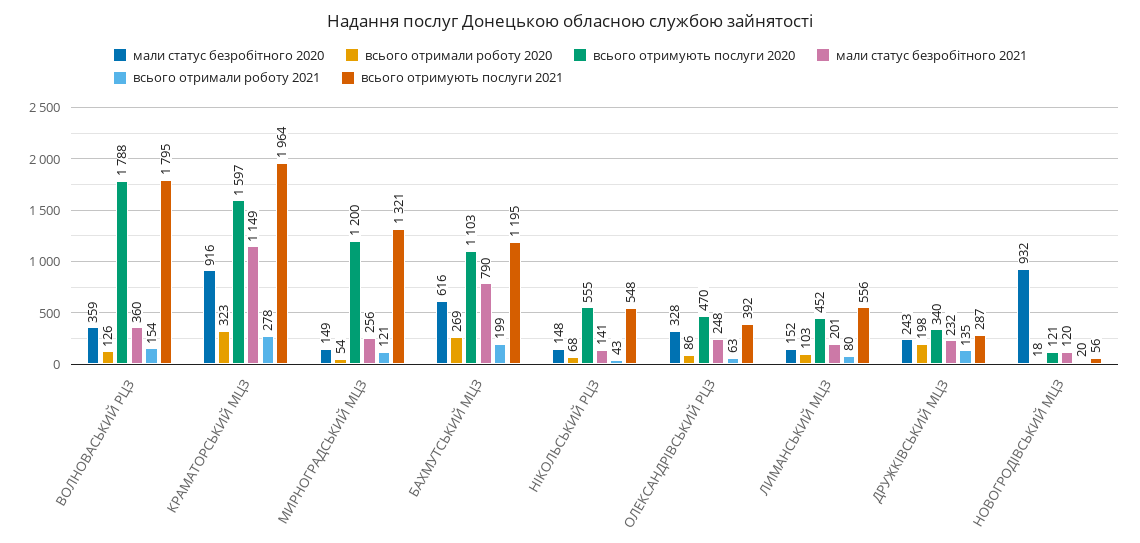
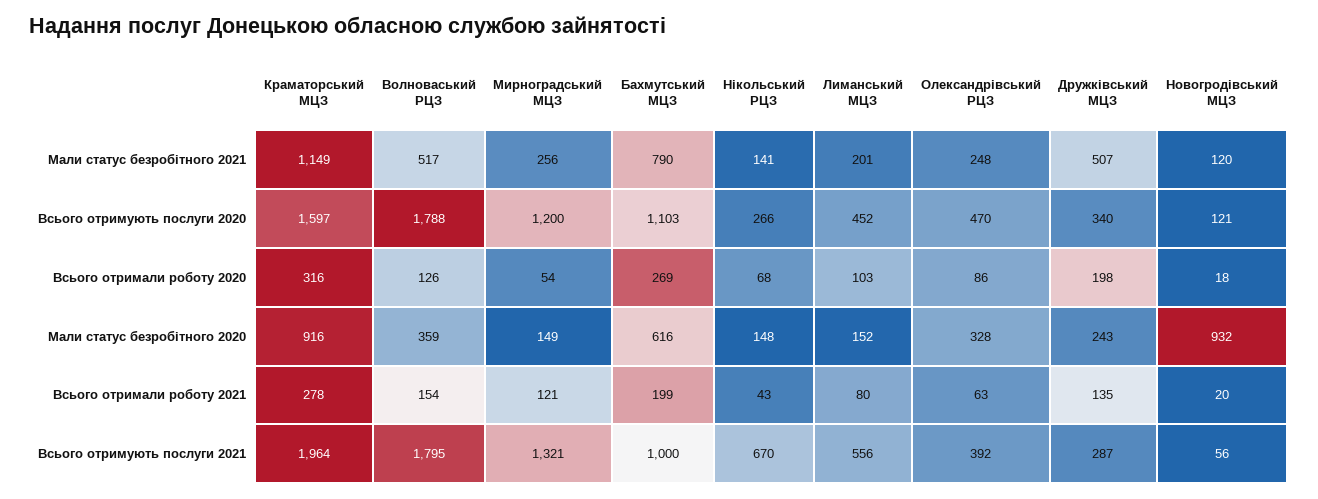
  {
    "мали статус безробітного 2020": {
      "ВОЛНОВАСЬКИЙ РЦЗ": 359,
      "КРАМАТОРСЬКИЙ МЦЗ": 916,
      "МИРНОГРАДСЬКИЙ МЦЗ": 149,
      "БАХМУТСЬКИЙ МЦЗ": 616,
      "НІКОЛЬСЬКИЙ РЦЗ": 148,
      "ОЛЕКСАНДРІВСЬКИЙ РЦЗ": 328,
      "ЛИМАНСЬКИЙ МЦЗ": 152,
      "ДРУЖКІВСЬКИЙ МЦЗ": 243,
      "НОВОГРОДІВСЬКИЙ МЦЗ": 932
    },
    "всього отримали роботу 2020": {
      "ВОЛНОВАСЬКИЙ РЦЗ": 126,
-     "КРАМАТОРСЬКИЙ МЦЗ": 323,
+     "КРАМАТОРСЬКИЙ МЦЗ": 316,
      "МИРНОГРАДСЬКИЙ МЦЗ": 54,
      "БАХМУТСЬКИЙ МЦЗ": 269,
      "НІКОЛЬСЬКИЙ РЦЗ": 68,
      "ОЛЕКСАНДРІВСЬКИЙ РЦЗ": 86,
      "ЛИМАНСЬКИЙ МЦЗ": 103,
      "ДРУЖКІВСЬКИЙ МЦЗ": 198,
      "НОВОГРОДІВСЬКИЙ МЦЗ": 18
    },
    "всього отримують послуги 2020": {
      "ВОЛНОВАСЬКИЙ РЦЗ": 1788,
      "КРАМАТОРСЬКИЙ МЦЗ": 1597,
      "МИРНОГРАДСЬКИЙ МЦЗ": 1200,
      "БАХМУТСЬКИЙ МЦЗ": 1103,
-     "НІКОЛЬСЬКИЙ РЦЗ": 555,
+     "НІКОЛЬСЬКИЙ РЦЗ": 266,
      "ОЛЕКСАНДРІВСЬКИЙ РЦЗ": 470,
      "ЛИМАНСЬКИЙ МЦЗ": 452,
      "ДРУЖКІВСЬКИЙ МЦЗ": 340,
      "НОВОГРОДІВСЬКИЙ МЦЗ": 121
    },
    "мали статус безробітного 2021": {
-     "ВОЛНОВАСЬКИЙ РЦЗ": 360,
+     "ВОЛНОВАСЬКИЙ РЦЗ": 517,
      "КРАМАТОРСЬКИЙ МЦЗ": 1149,
      "МИРНОГРАДСЬКИЙ МЦЗ": 256,
      "БАХМУТСЬКИЙ МЦЗ": 790,
      "НІКОЛЬСЬКИЙ РЦЗ": 141,
      "ОЛЕКСАНДРІВСЬКИЙ РЦЗ": 248,
      "ЛИМАНСЬКИЙ МЦЗ": 201,
-     "ДРУЖКІВСЬКИЙ МЦЗ": 232,
+     "ДРУЖКІВСЬКИЙ МЦЗ": 507,
      "НОВОГРОДІВСЬКИЙ МЦЗ": 120
    },
    "всього отримали роботу 2021": {
      "ВОЛНОВАСЬКИЙ РЦЗ": 154,
      "КРАМАТОРСЬКИЙ МЦЗ": 278,
      "МИРНОГРАДСЬКИЙ МЦЗ": 121,
      "БАХМУТСЬКИЙ МЦЗ": 199,
      "НІКОЛЬСЬКИЙ РЦЗ": 43,
      "ОЛЕКСАНДРІВСЬКИЙ РЦЗ": 63,
      "ЛИМАНСЬКИЙ МЦЗ": 80,
      "ДРУЖКІВСЬКИЙ МЦЗ": 135,
      "НОВОГРОДІВСЬКИЙ МЦЗ": 20
    },
    "всього отримують послуги 2021": {
      "ВОЛНОВАСЬКИЙ РЦЗ": 1795,
      "КРАМАТОРСЬКИЙ МЦЗ": 1964,
      "МИРНОГРАДСЬКИЙ МЦЗ": 1321,
-     "БАХМУТСЬКИЙ МЦЗ": 1195,
+     "БАХМУТСЬКИЙ МЦЗ": 1000,
-     "НІКОЛЬСЬКИЙ РЦЗ": 548,
+     "НІКОЛЬСЬКИЙ РЦЗ": 670,
      "ОЛЕКСАНДРІВСЬКИЙ РЦЗ": 392,
      "ЛИМАНСЬКИЙ МЦЗ": 556,
      "ДРУЖКІВСЬКИЙ МЦЗ": 287,
      "НОВОГРОДІВСЬКИЙ МЦЗ": 56
    }
  }

